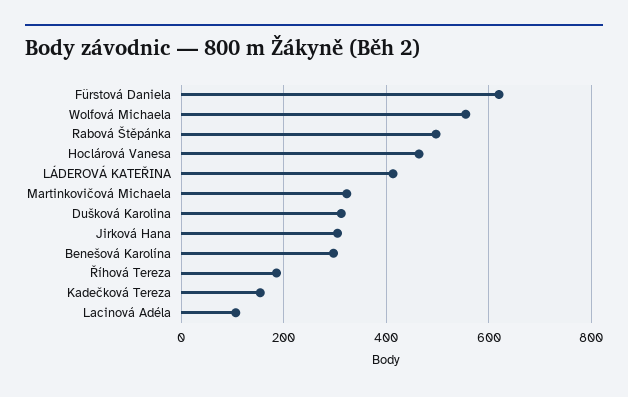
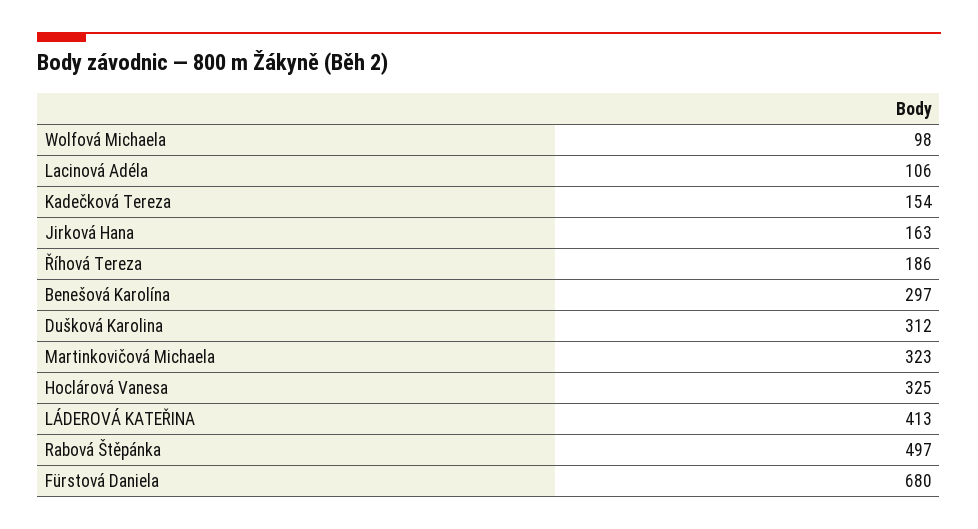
  {
-   "Fürstová Daniela": 620,
+   "Fürstová Daniela": 680,
-   "Wolfová Michaela": 560,
+   "Wolfová Michaela": 98,
    "Rabová Štěpánka": 497,
-   "Hoclárová Vanesa": 460,
+   "Hoclárová Vanesa": 325,
    "LÁDEROVÁ KATEŘINA": 413,
    "Martinkovičová Michaela": 323,
    "Dušková Karolina": 312,
-   "Jirková Hana": 300,
+   "Jirková Hana": 163,
    "Benešová Karolína": 297,
    "Říhová Tereza": 186,
    "Kadečková Tereza": 154,
    "Lacinová Adéla": 106
  }

